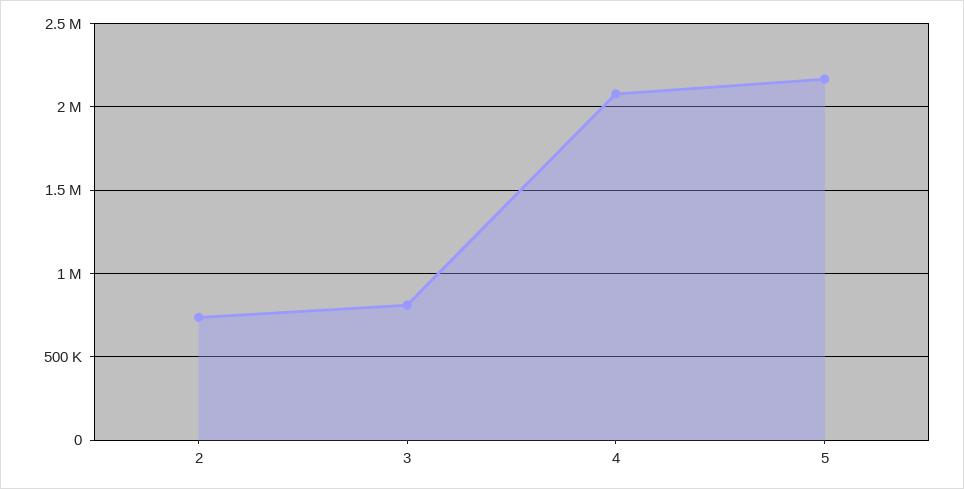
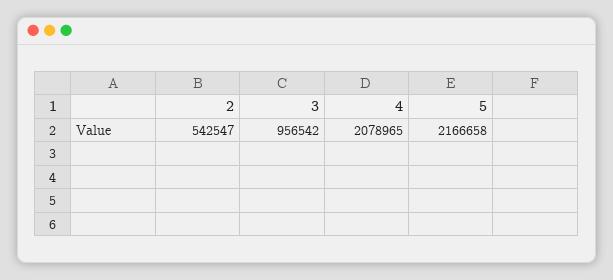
  {
-   "2": 750000,
+   "2": 542547,
-   "3": 800000,
+   "3": 956542,
    "4": 2078965,
    "5": 2166658
  }

